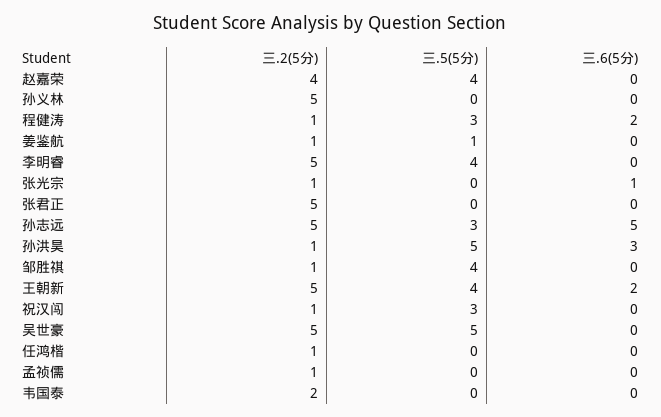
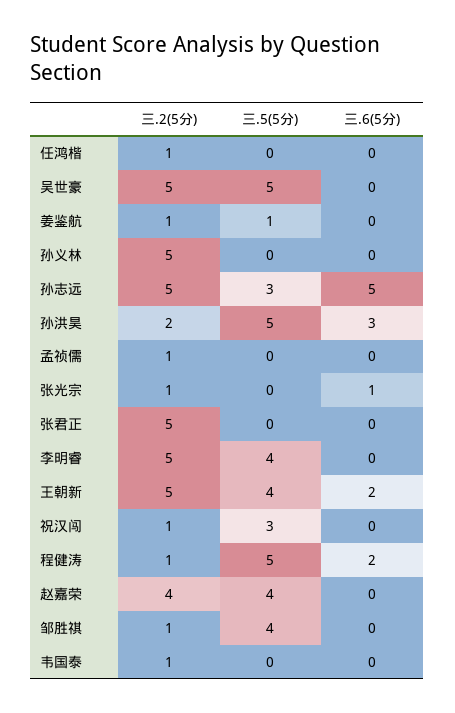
  {
    "三.2(5分)": {
      "赵嘉荣": 4,
      "孙义林": 5,
      "程健涛": 1,
      "姜鉴航": 1,
      "李明睿": 5,
      "张光宗": 1,
      "张君正": 5,
      "孙志远": 5,
-     "孙洪昊": 1,
+     "孙洪昊": 2,
      "邹胜祺": 1,
      "王朝新": 5,
      "祝汉闯": 1,
      "吴世豪": 5,
      "任鸿楷": 1,
      "孟祯儒": 1,
-     "韦国泰": 2
+     "韦国泰": 1
    },
    "三.5(5分)": {
      "赵嘉荣": 4,
      "孙义林": 0,
-     "程健涛": 3,
+     "程健涛": 5,
      "姜鉴航": 1,
      "李明睿": 4,
      "张光宗": 0,
      "张君正": 0,
      "孙志远": 3,
      "孙洪昊": 5,
      "邹胜祺": 4,
      "王朝新": 4,
      "祝汉闯": 3,
      "吴世豪": 5,
      "任鸿楷": 0,
      "孟祯儒": 0,
      "韦国泰": 0
    },
    "三.6(5分)": {
      "赵嘉荣": 0,
      "孙义林": 0,
      "程健涛": 2,
      "姜鉴航": 0,
      "李明睿": 0,
      "张光宗": 1,
      "张君正": 0,
      "孙志远": 5,
      "孙洪昊": 3,
      "邹胜祺": 0,
      "王朝新": 2,
      "祝汉闯": 0,
      "吴世豪": 0,
      "任鸿楷": 0,
      "孟祯儒": 0,
      "韦国泰": 0
    }
  }

